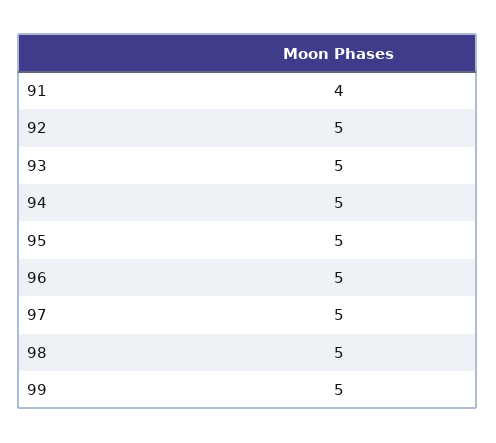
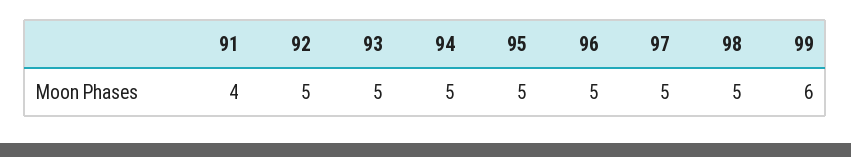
  {
    "91": 4,
    "92": 5,
    "93": 5,
    "94": 5,
    "95": 5,
    "96": 5,
    "97": 5,
    "98": 5,
-   "99": 5
+   "99": 6
  }

